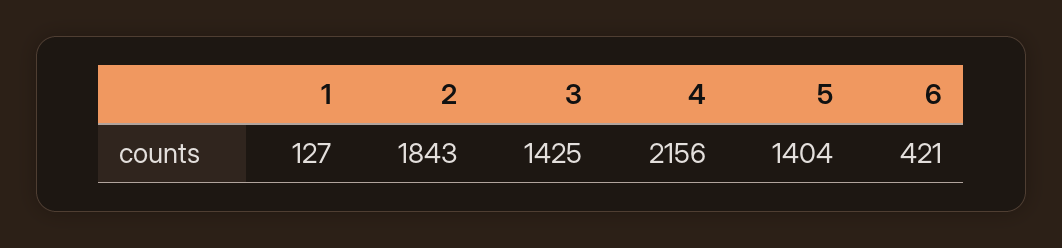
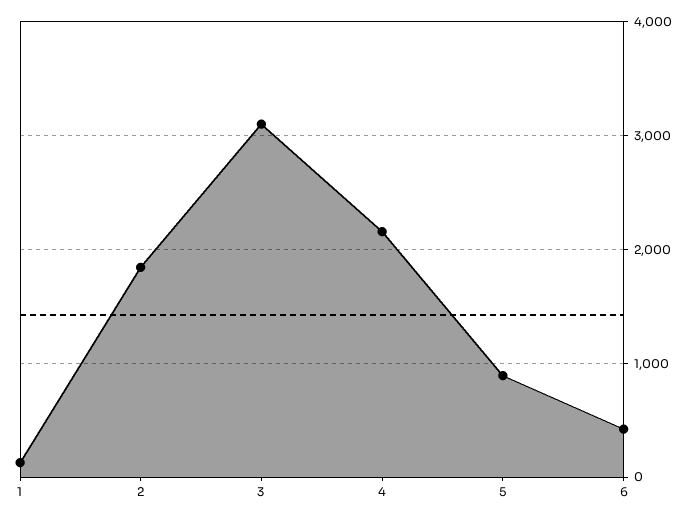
  {
    "1": 127,
    "2": 1843,
-   "3": 1425,
+   "3": 3100,
    "4": 2156,
-   "5": 1404,
+   "5": 900,
    "6": 421
  }

